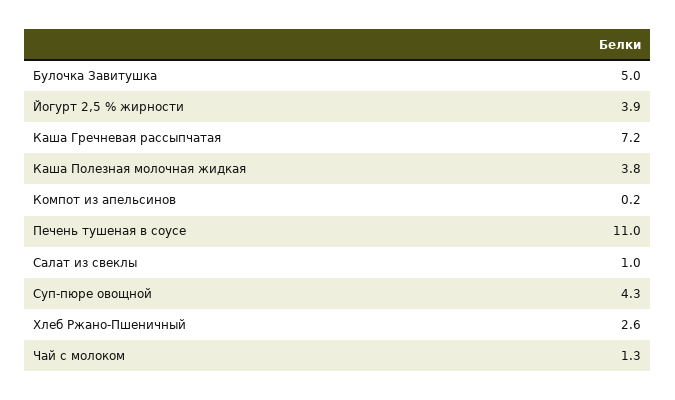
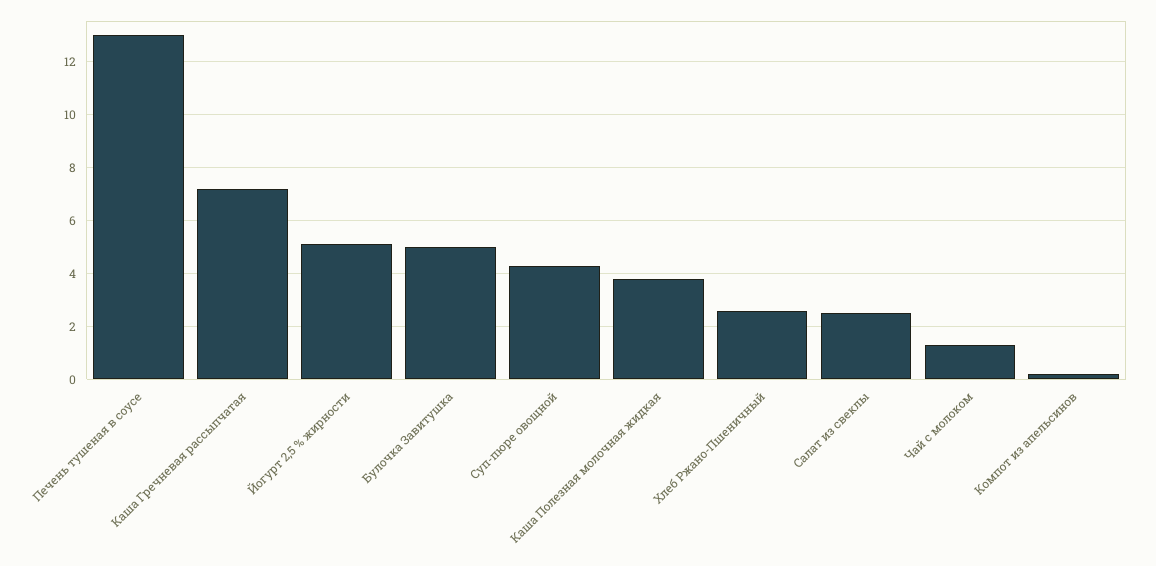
  {
    "Булочка Завитушка": 5,
-   "Йогурт 2,5 % жирности": 3.9,
+   "Йогурт 2,5 % жирности": 5,
    "Каша Гречневая рассыпчатая": 7.2,
    "Каша Полезная молочная жидкая": 3.8,
    "Компот из апельсинов": 0.2,
-   "Печень тушеная в соусе": 11,
+   "Печень тушеная в соусе": 13,
-   "Салат из свеклы": 1,
+   "Салат из свеклы": 2.5,
    "Суп-пюре овощной": 4.3,
    "Хлеб Ржано-Пшеничный": 2.6,
    "Чай с молоком": 1.3
  }

